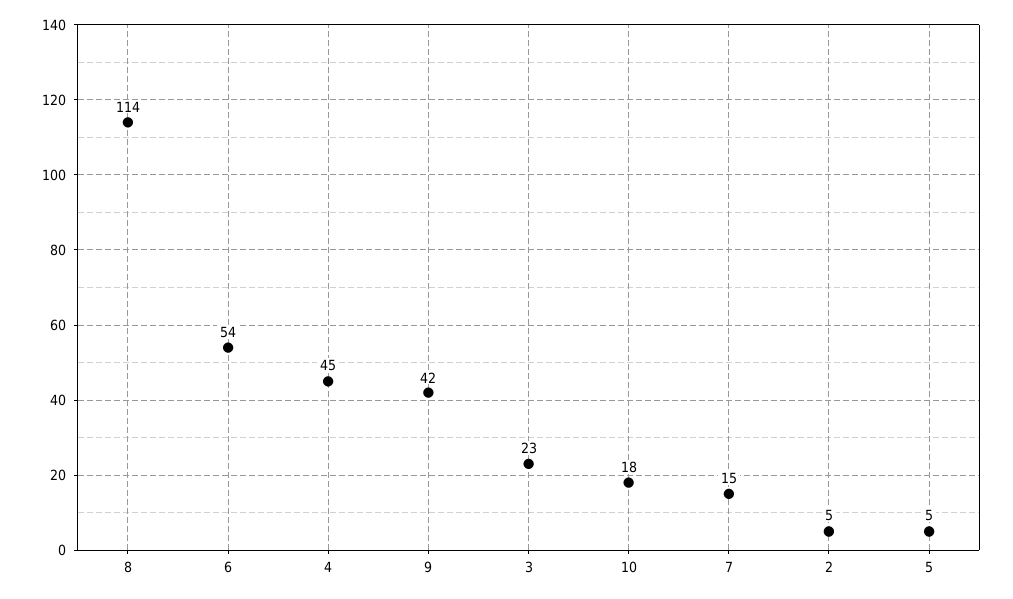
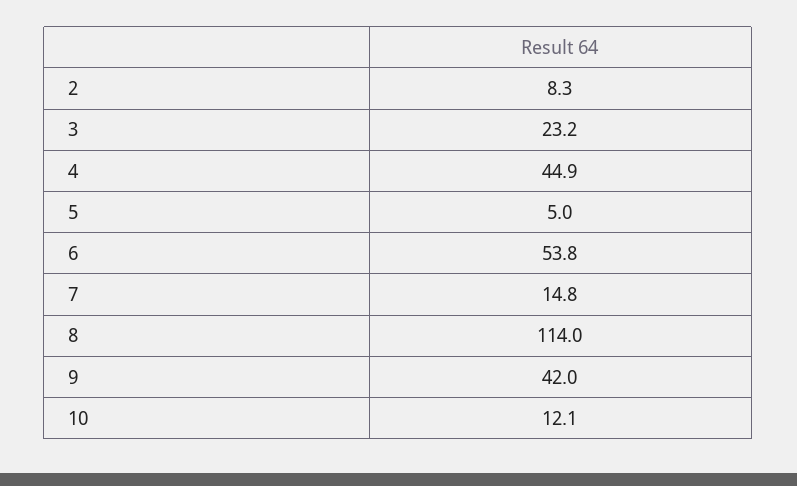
  {
    "8": 114,
    "6": 53.8,
    "4": 44.9,
    "9": 42,
    "3": 23.2,
-   "10": 18,
+   "10": 12.1,
    "7": 14.8,
-   "2": 5,
+   "2": 8.3,
    "5": 5
  }

